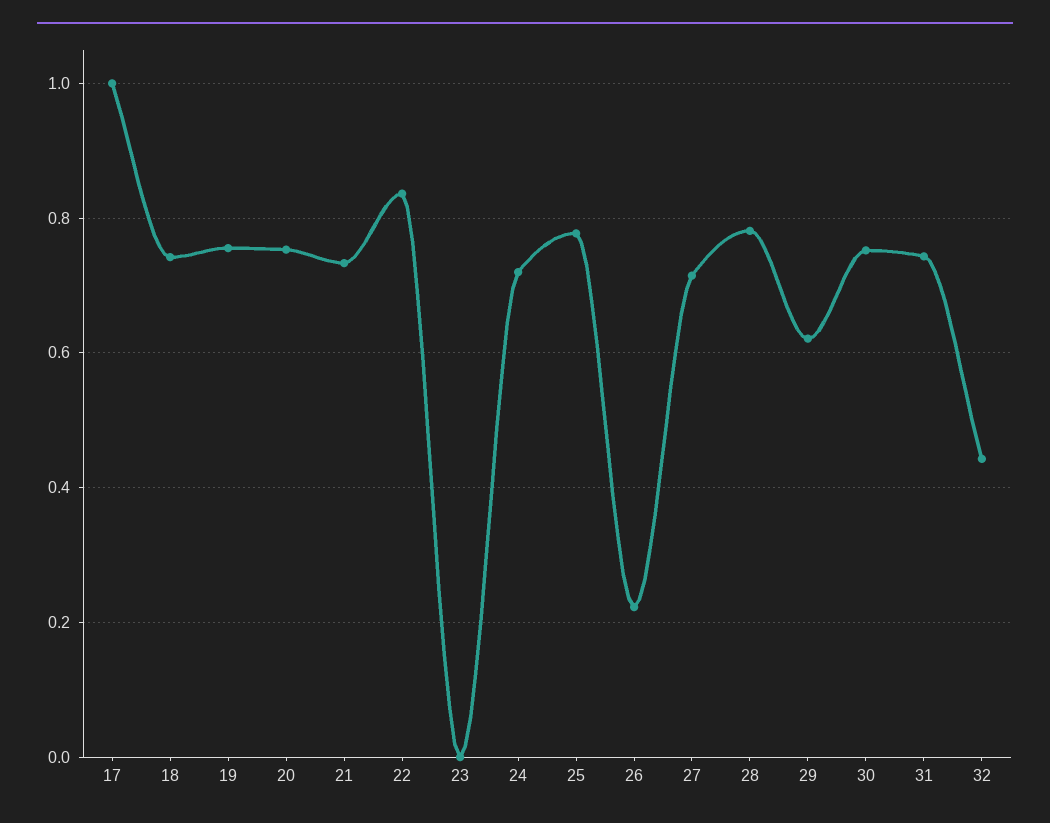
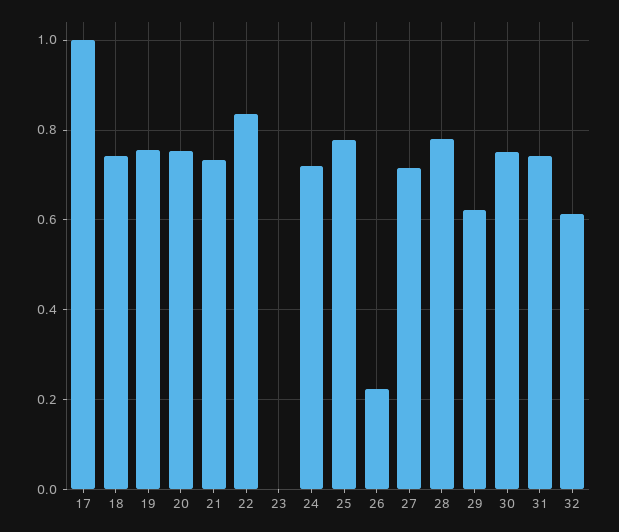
  {
    "17": 1,
    "18": 0.74,
    "19": 0.76,
    "20": 0.76,
    "21": 0.74,
    "22": 0.84,
    "23": 0,
    "24": 0.72,
    "25": 0.78,
    "26": 0.22,
    "27": 0.72,
    "28": 0.78,
    "29": 0.62,
    "30": 0.76,
    "31": 0.74,
-   "32": 0.44
+   "32": 0.62
  }

